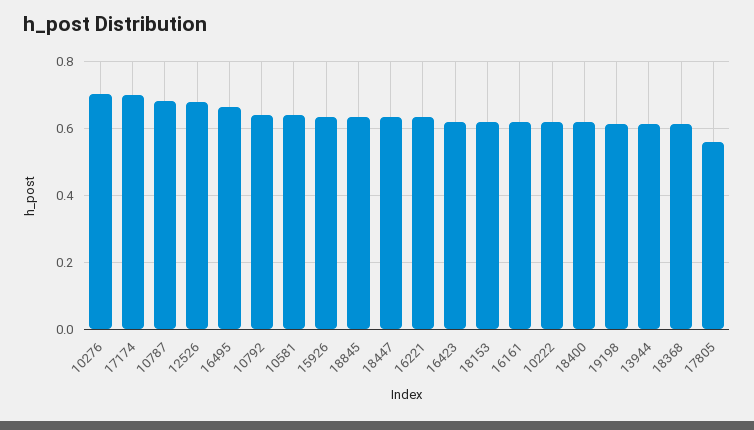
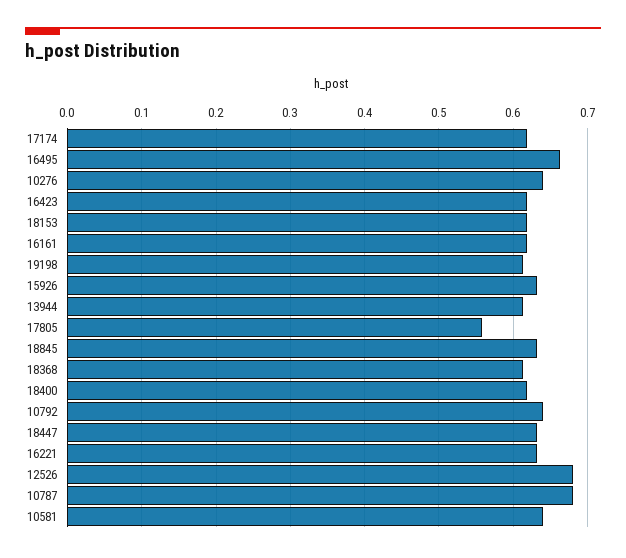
  {
-   "10276": 0.7,
+   "10276": 0.64,
-   "17174": 0.7,
+   "17174": 0.62,
    "10787": 0.68,
    "12526": 0.68,
    "16495": 0.66,
    "10792": 0.64,
    "10581": 0.64,
    "15926": 0.63,
    "18845": 0.63,
    "18447": 0.63,
    "16221": 0.63,
    "16423": 0.62,
    "18153": 0.62,
    "16161": 0.62,
-   "10222": 0.62,
    "18400": 0.62,
    "19198": 0.61,
    "13944": 0.61,
    "18368": 0.61,
    "17805": 0.56
  }

